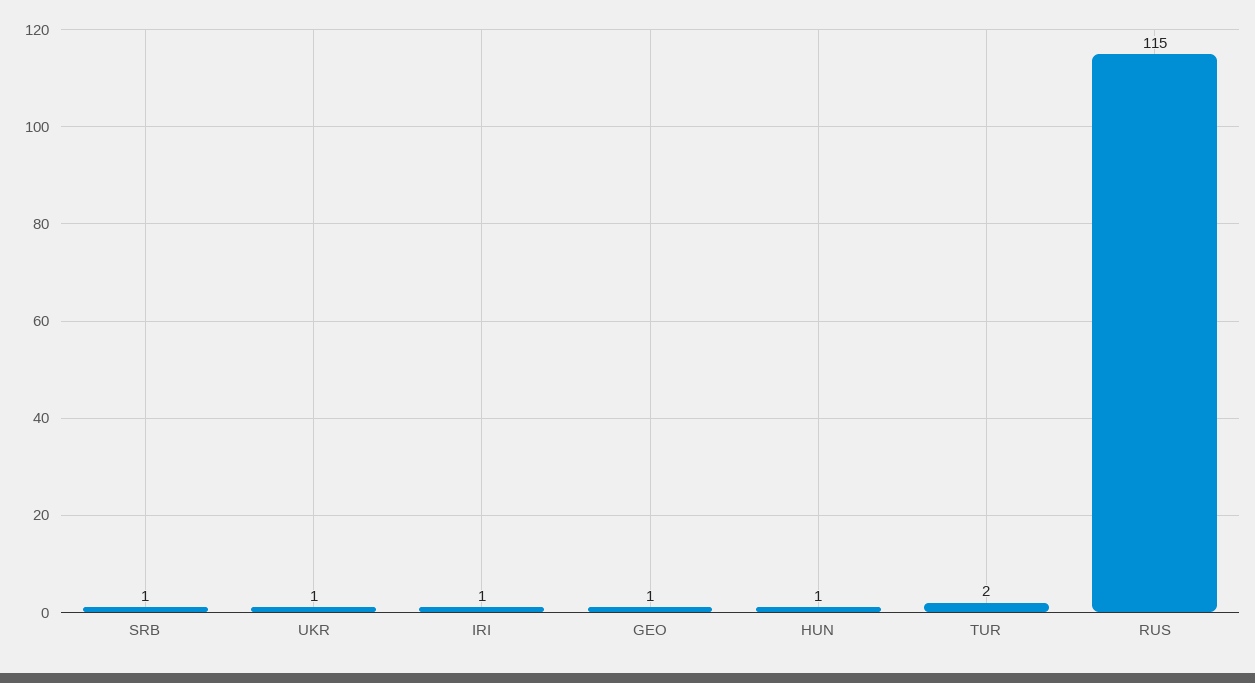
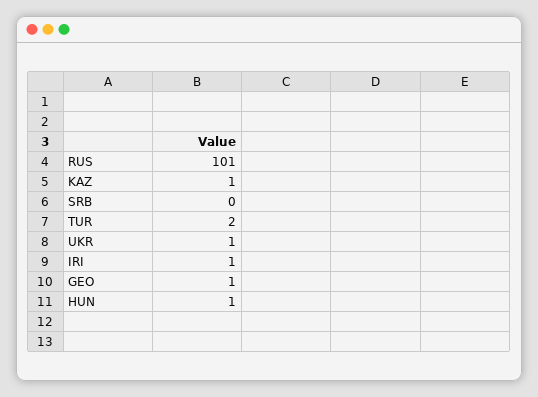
  {
-   "SRB": 1,
+   "SRB": 0,
    "UKR": 1,
    "IRI": 1,
    "GEO": 1,
    "HUN": 1,
    "TUR": 2,
-   "RUS": 115
+   "RUS": 101,
+   "KAZ": 1
  }

